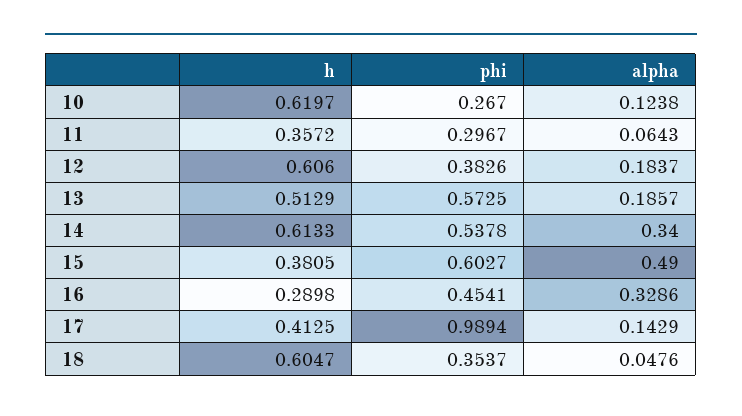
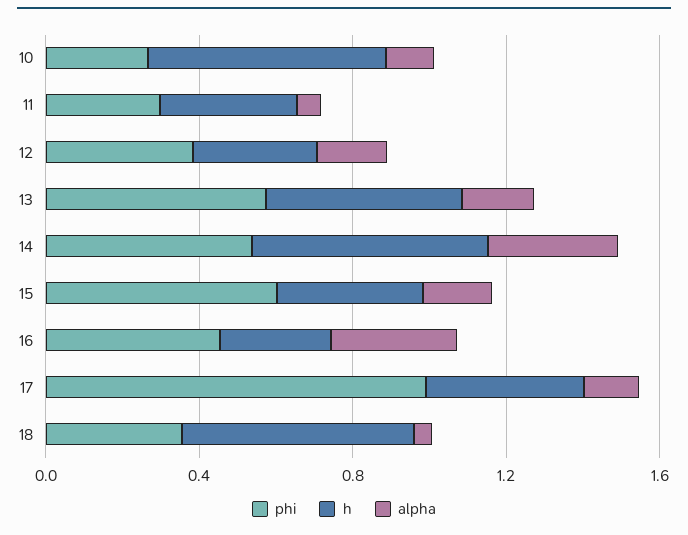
  {
    "h": {
      "10": 0.6197,
      "11": 0.3572,
-     "12": 0.606,
+     "12": 0.3,
      "13": 0.5129,
      "14": 0.6133,
      "15": 0.3805,
      "16": 0.2898,
      "17": 0.4125,
      "18": 0.6047
    },
    "phi": {
      "10": 0.267,
      "11": 0.2967,
      "12": 0.3826,
      "13": 0.5725,
      "14": 0.5378,
      "15": 0.6027,
      "16": 0.4541,
      "17": 0.9894,
      "18": 0.3537
    },
    "alpha": {
      "10": 0.1238,
      "11": 0.0643,
      "12": 0.1837,
      "13": 0.1857,
      "14": 0.34,
-     "15": 0.49,
+     "15": 0.2,
      "16": 0.3286,
      "17": 0.1429,
      "18": 0.0476
    }
  }

